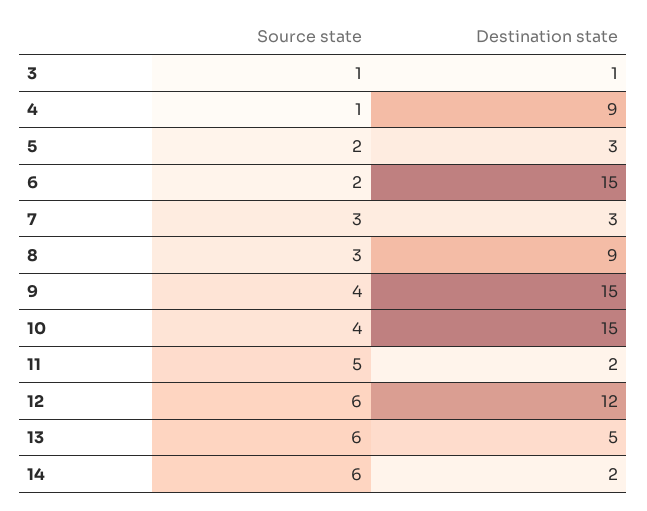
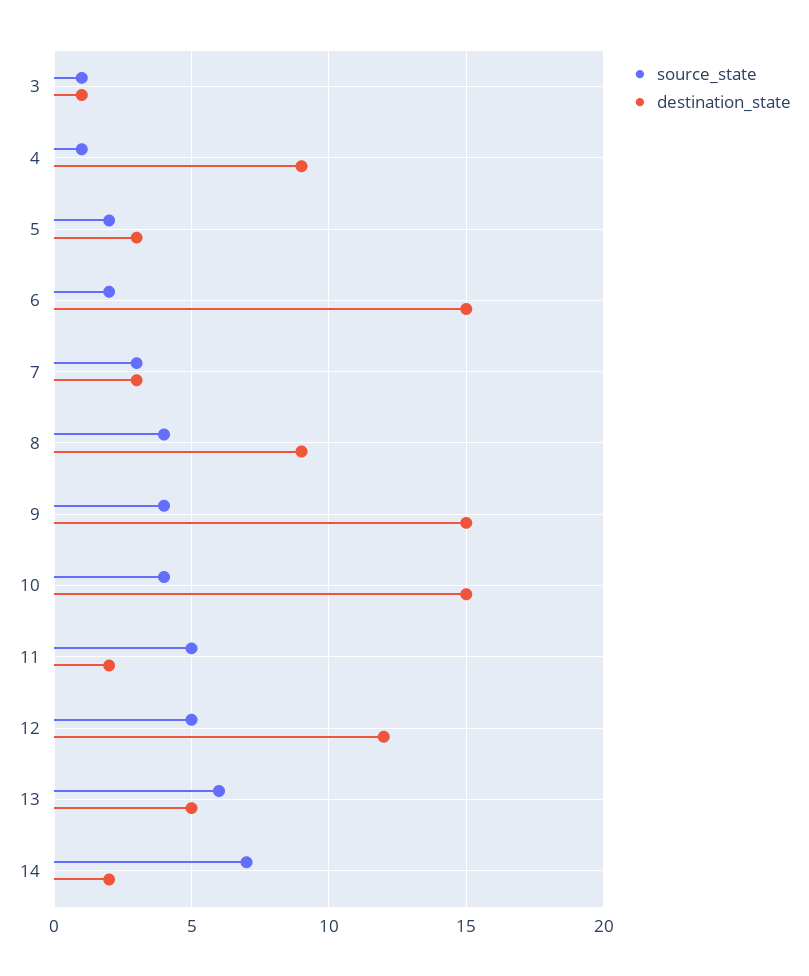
  {
    "Source state": {
      "3": 1,
      "4": 1,
      "5": 2,
      "6": 2,
      "7": 3,
-     "8": 3,
+     "8": 4,
      "9": 4,
      "10": 4,
      "11": 5,
-     "12": 6,
+     "12": 5,
      "13": 6,
-     "14": 6
+     "14": 7
    },
    "Destination state": {
      "3": 1,
      "4": 9,
      "5": 3,
      "6": 15,
      "7": 3,
      "8": 9,
      "9": 15,
      "10": 15,
      "11": 2,
      "12": 12,
      "13": 5,
      "14": 2
    }
  }

